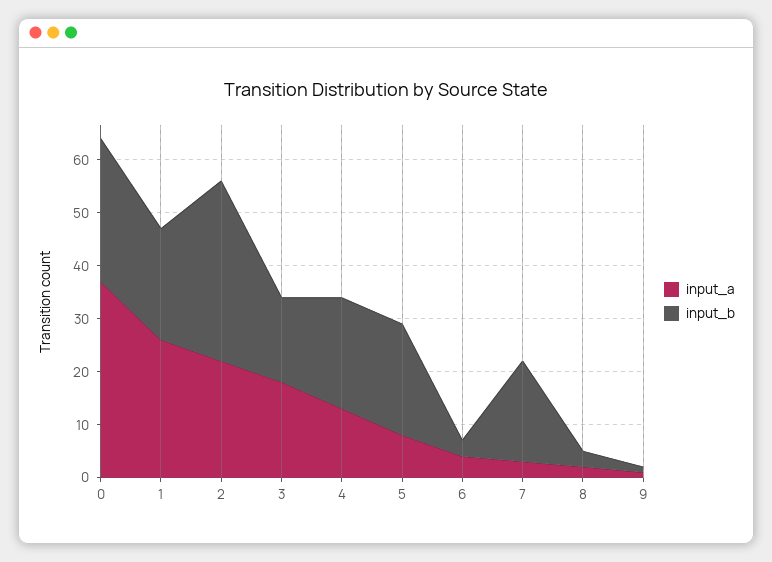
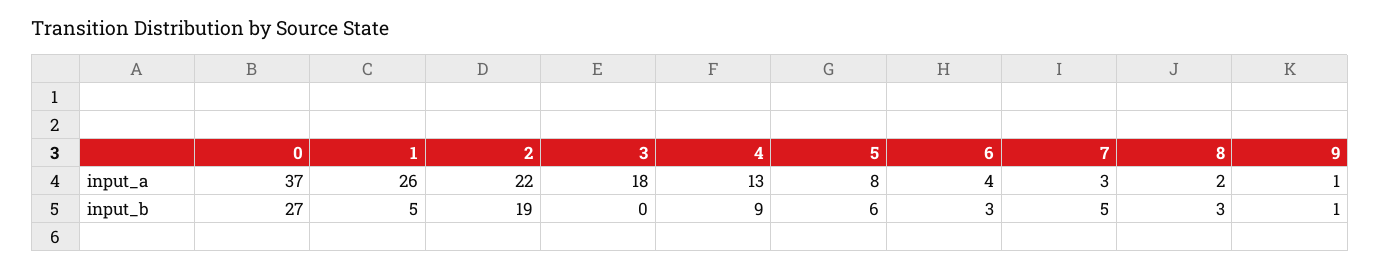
  {
    "input_a": {
      "0": 37,
      "1": 26,
      "2": 22,
      "3": 18,
      "4": 13,
      "5": 8,
      "6": 4,
      "7": 3,
      "8": 2,
      "9": 1
    },
    "input_b": {
      "0": 27,
-     "1": 20,
+     "1": 5,
-     "2": 35,
+     "2": 19,
-     "3": 15,
+     "3": 0,
-     "4": 20,
+     "4": 9,
-     "5": 20,
+     "5": 6,
      "6": 3,
-     "7": 20,
+     "7": 5,
      "8": 3,
      "9": 1
    }
  }

